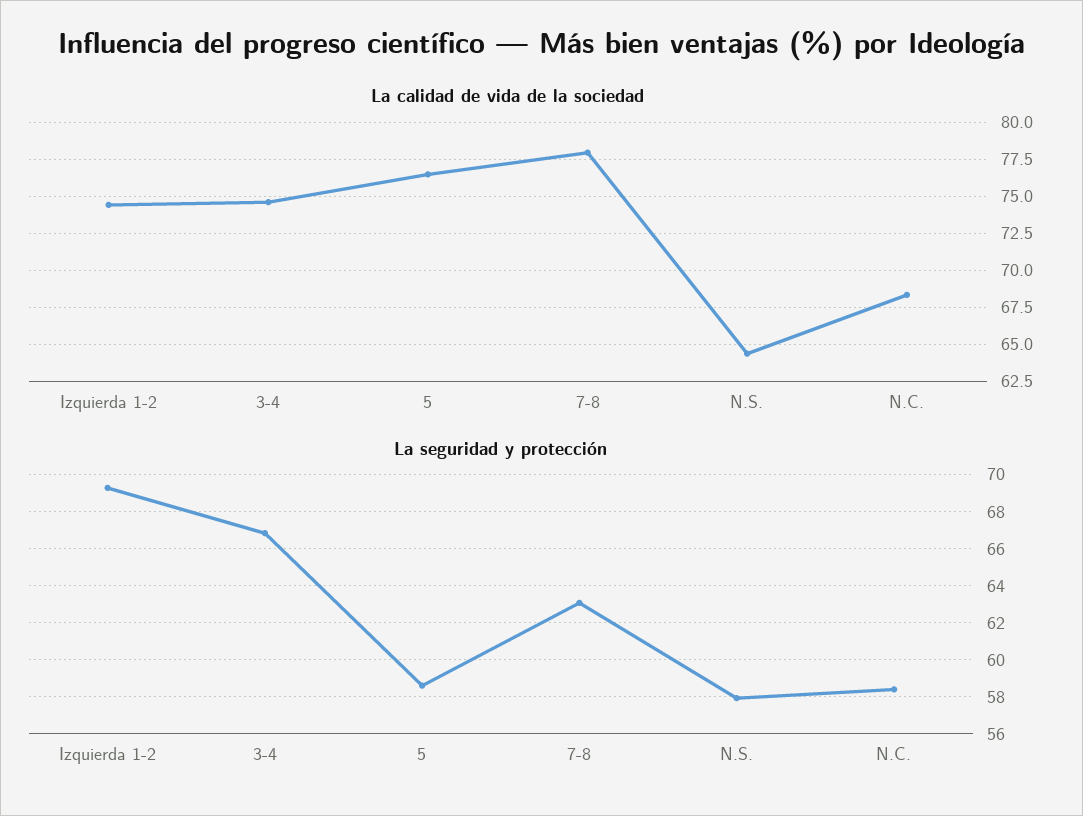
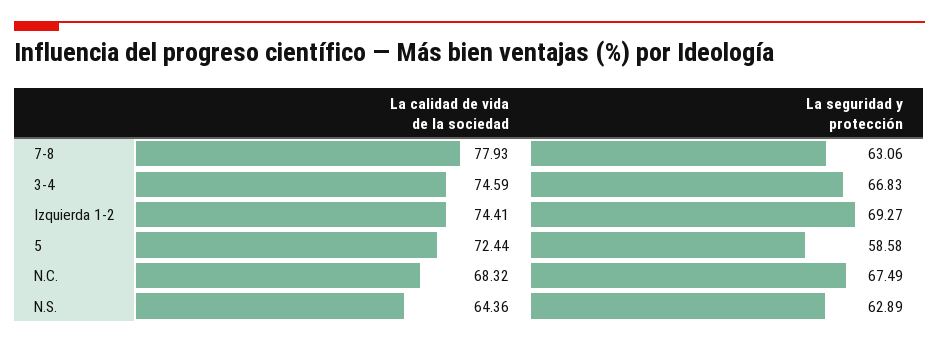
  {
    "La calidad de vida de la sociedad": {
      "Izquierda 1-2": 74.41,
      "3-4": 74.59,
-     "5": 76.5,
+     "5": 72.44,
      "7-8": 77.93,
      "N.S.": 64.36,
      "N.C.": 68.32
    },
    "La seguridad y protección": {
      "Izquierda 1-2": 69.27,
      "3-4": 66.83,
      "5": 58.58,
      "7-8": 63.06,
-     "N.S.": 58,
+     "N.S.": 62.89,
-     "N.C.": 58.5
+     "N.C.": 67.49
    }
  }

